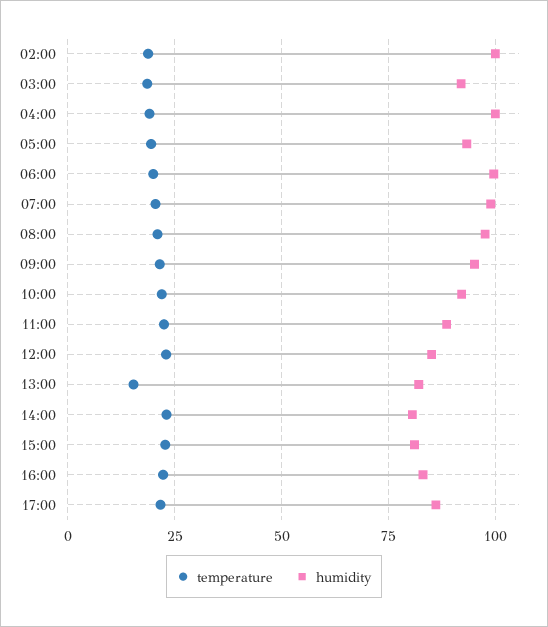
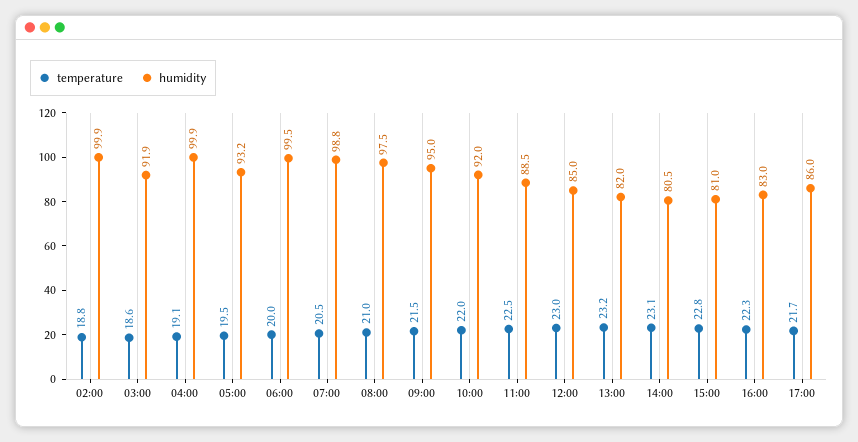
  {
    "temperature": {
      "02:00": 18.8,
      "03:00": 18.6,
      "04:00": 19.1,
      "05:00": 19.5,
      "06:00": 20,
      "07:00": 20.5,
      "08:00": 21,
      "09:00": 21.5,
      "10:00": 22,
      "11:00": 22.5,
      "12:00": 23,
-     "13:00": 15,
+     "13:00": 23.2,
      "14:00": 23.1,
      "15:00": 22.8,
      "16:00": 22.3,
      "17:00": 21.7
    },
    "humidity": {
      "02:00": 99.9,
      "03:00": 91.9,
      "04:00": 99.9,
      "05:00": 93.2,
      "06:00": 99.5,
      "07:00": 98.8,
      "08:00": 97.5,
      "09:00": 95,
      "10:00": 92,
      "11:00": 88.5,
      "12:00": 85,
      "13:00": 82,
      "14:00": 80.5,
      "15:00": 81,
      "16:00": 83,
      "17:00": 86
    }
  }

